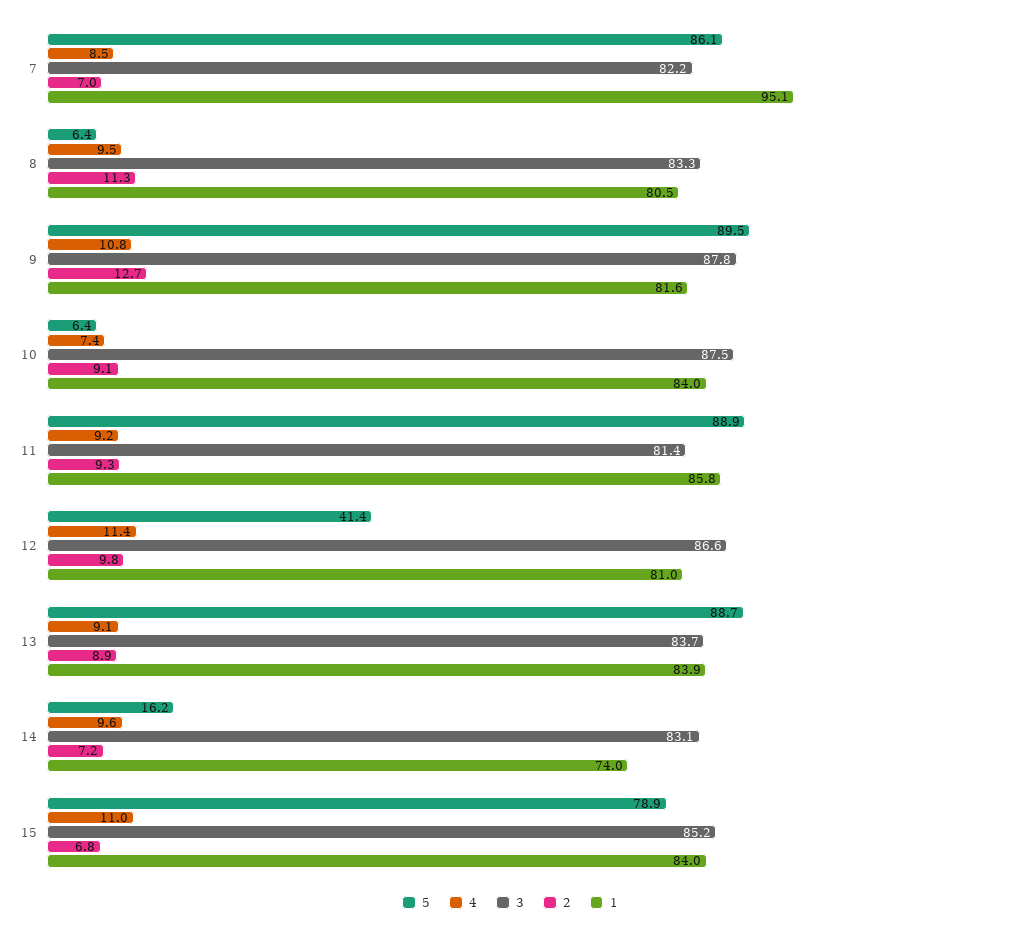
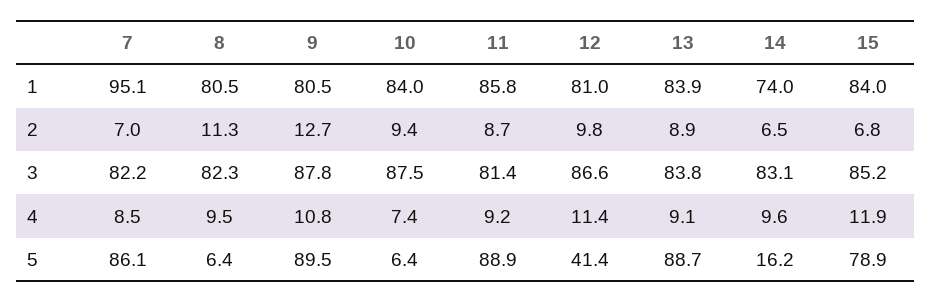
  {
    "5": {
      "7": 86.1,
      "8": 6.4,
      "9": 89.5,
      "10": 6.4,
      "11": 88.9,
      "12": 41.4,
      "13": 88.7,
      "14": 16.2,
      "15": 78.9
    },
    "4": {
      "7": 8.5,
      "8": 9.5,
      "9": 10.8,
      "10": 7.4,
      "11": 9.2,
      "12": 11.4,
      "13": 9.1,
      "14": 9.6,
-     "15": 11
+     "15": 11.9
    },
    "3": {
      "7": 82.2,
-     "8": 83.3,
+     "8": 82.3,
      "9": 87.8,
      "10": 87.5,
      "11": 81.4,
      "12": 86.6,
-     "13": 83.7,
+     "13": 83.8,
      "14": 83.1,
      "15": 85.2
    },
    "2": {
      "7": 7,
      "8": 11.3,
      "9": 12.7,
-     "10": 9.1,
+     "10": 9.4,
-     "11": 9.3,
+     "11": 8.7,
      "12": 9.8,
      "13": 8.9,
-     "14": 7.2,
+     "14": 6.5,
      "15": 6.8
    },
    "1": {
      "7": 95.1,
      "8": 80.5,
-     "9": 81.6,
+     "9": 80.5,
      "10": 84,
      "11": 85.8,
      "12": 81,
      "13": 83.9,
      "14": 74,
      "15": 84
    }
  }

